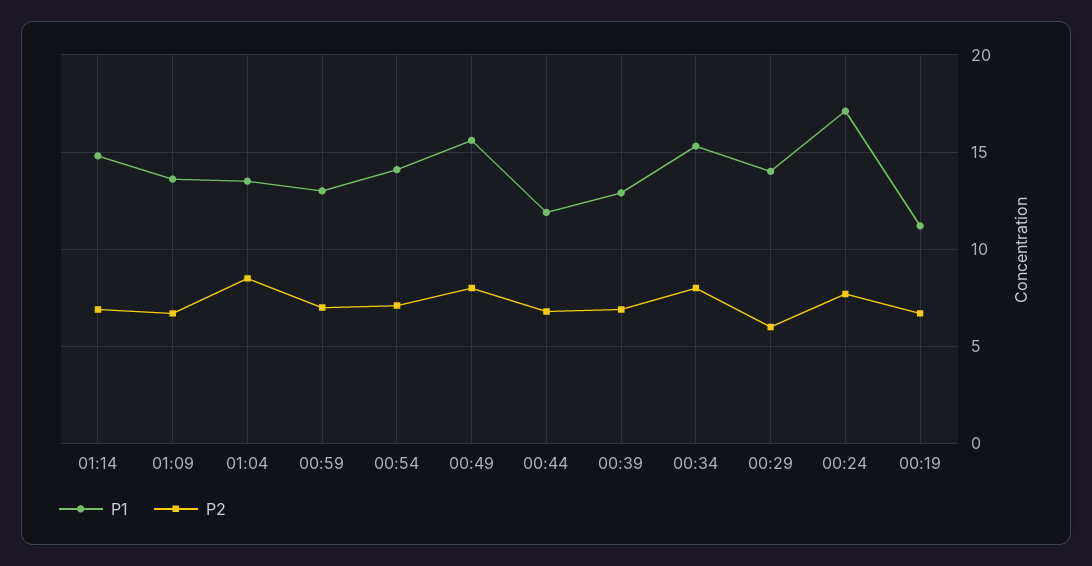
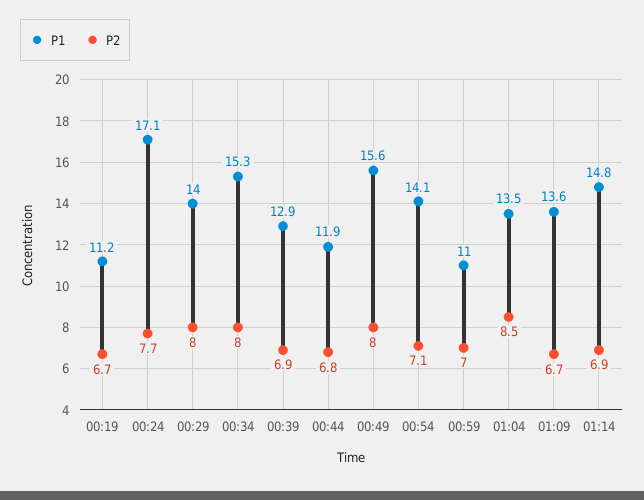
  {
    "P1": {
      "01:14": 14.8,
      "01:09": 13.6,
      "01:04": 13.5,
-     "00:59": 13,
+     "00:59": 11,
      "00:54": 14.1,
      "00:49": 15.6,
      "00:44": 11.9,
      "00:39": 12.9,
      "00:34": 15.3,
      "00:29": 14,
      "00:24": 17.1,
      "00:19": 11.2
    },
    "P2": {
      "01:14": 6.9,
      "01:09": 6.7,
      "01:04": 8.5,
      "00:59": 7,
      "00:54": 7.1,
      "00:49": 8,
      "00:44": 6.8,
      "00:39": 6.9,
      "00:34": 8,
-     "00:29": 6,
+     "00:29": 8,
      "00:24": 7.7,
      "00:19": 6.7
    }
  }

